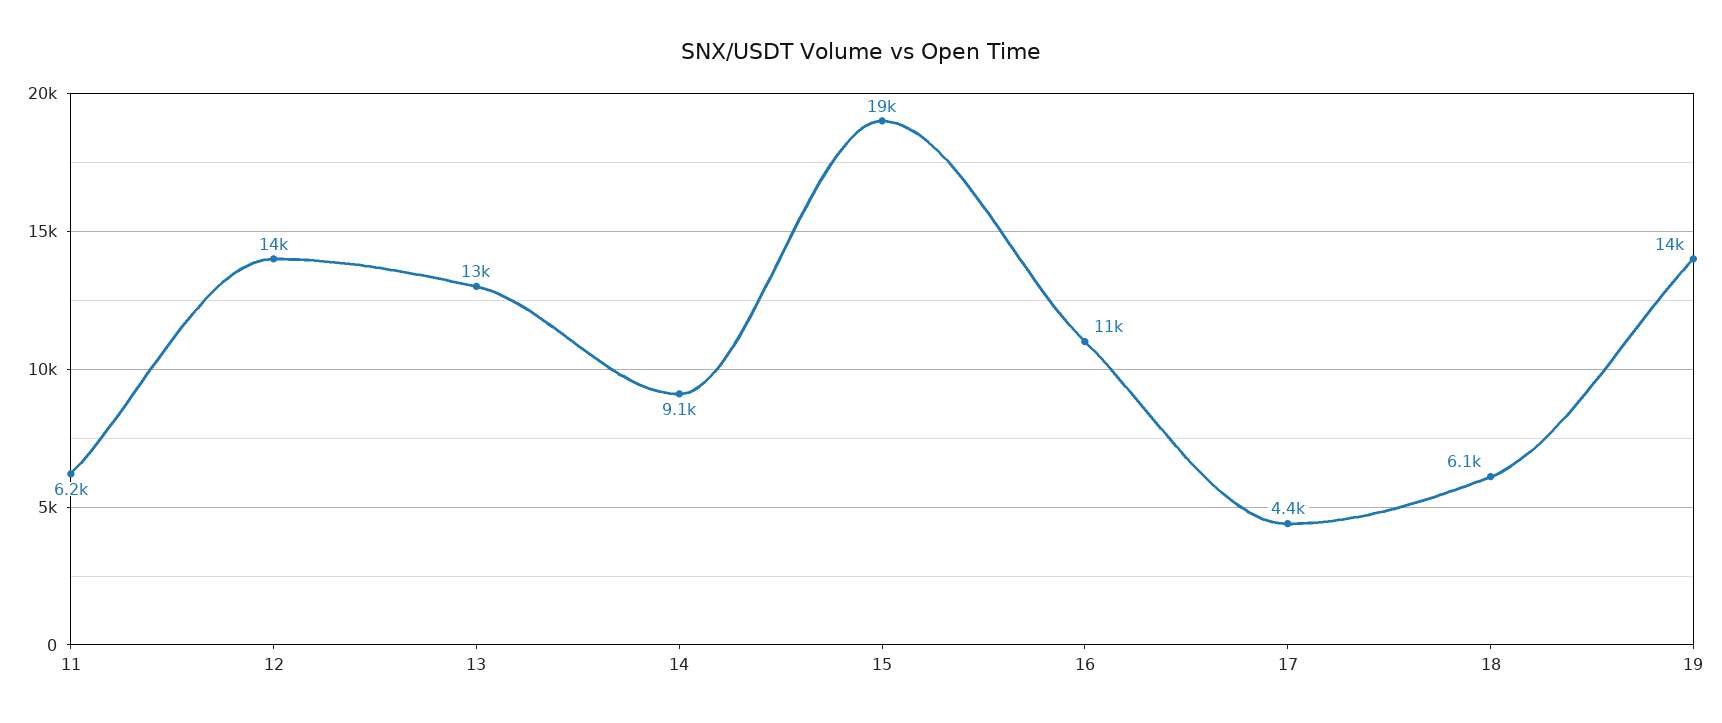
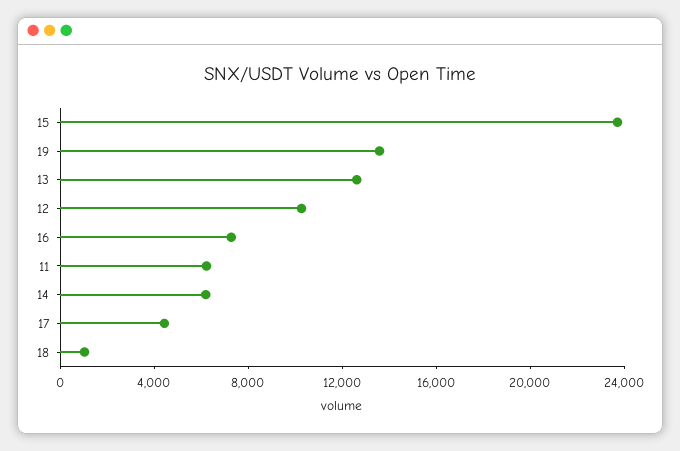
  {
    "11": 6200,
-   "12": 14000,
+   "12": 10000,
    "13": 13000,
-   "14": 9100,
+   "14": 6000,
-   "15": 19000,
+   "15": 24000,
-   "16": 11000,
+   "16": 7000,
    "17": 4400,
-   "18": 6100,
+   "18": 1000,
    "19": 14000
  }

